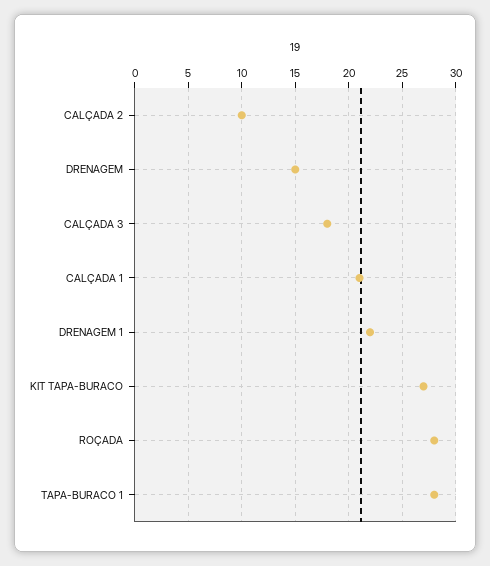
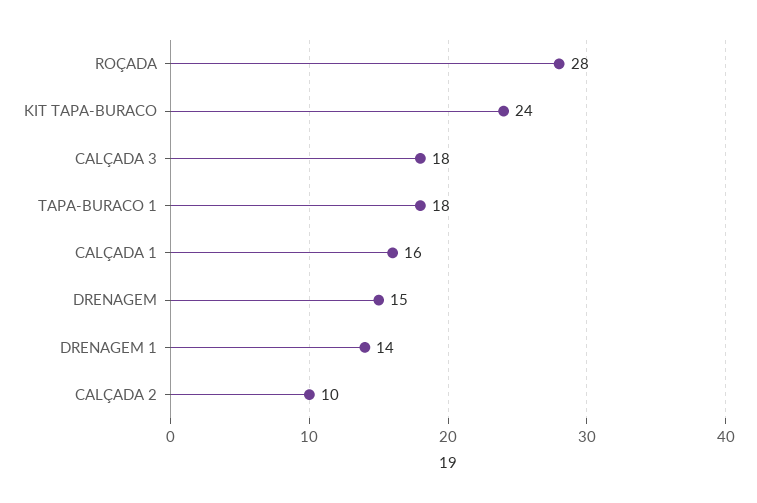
  {
    "CALÇADA 2": 10,
    "DRENAGEM": 15,
    "CALÇADA 3": 18,
-   "CALÇADA 1": 21,
+   "CALÇADA 1": 16,
-   "DRENAGEM 1": 22,
+   "DRENAGEM 1": 14,
-   "KIT TAPA-BURACO": 27,
+   "KIT TAPA-BURACO": 24,
    "ROÇADA": 28,
-   "TAPA-BURACO 1": 28
+   "TAPA-BURACO 1": 18
  }

